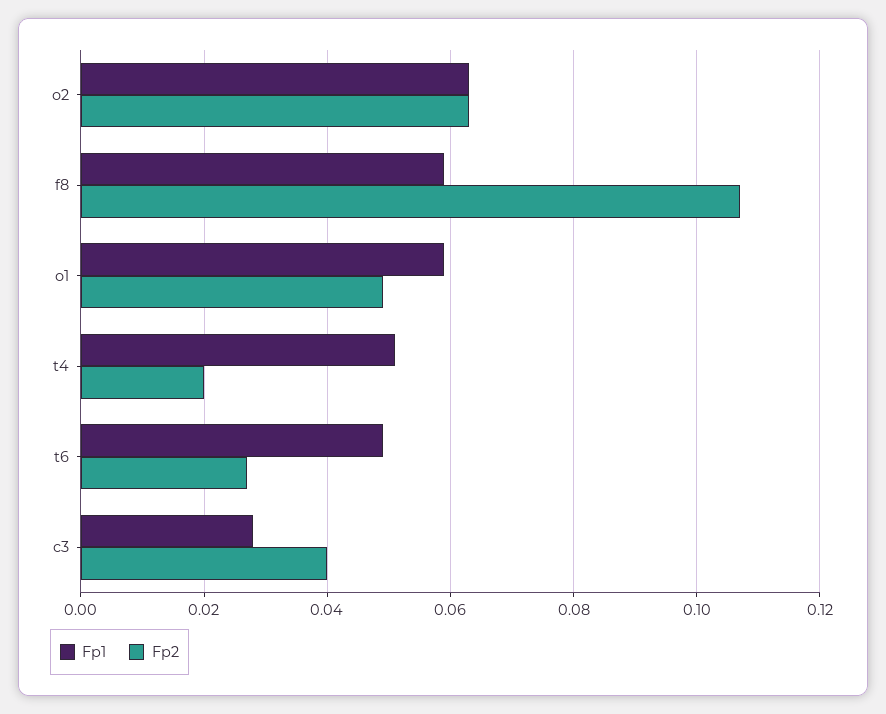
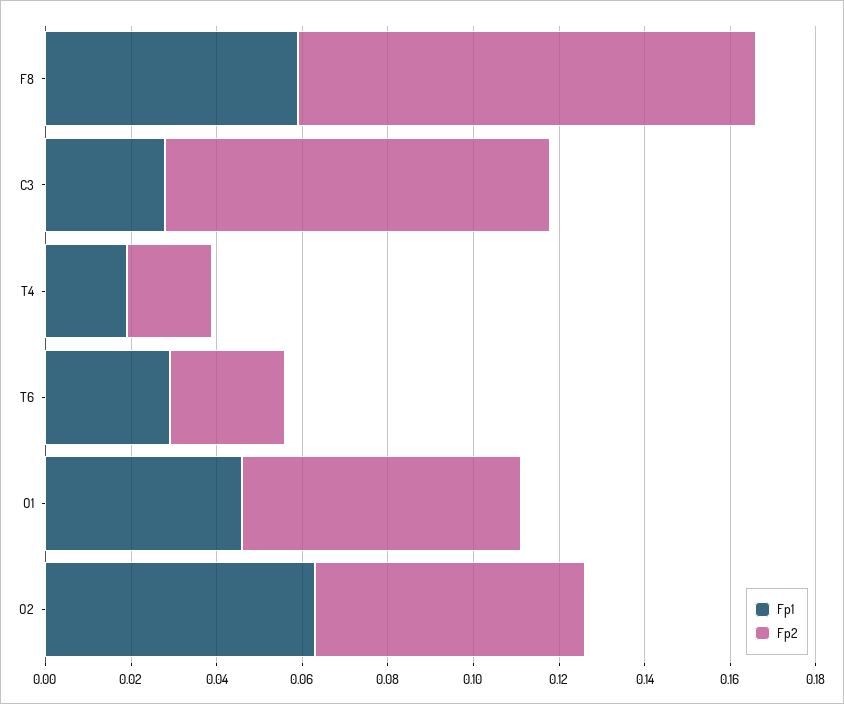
  {
    "Fp1": {
      "o2": 0.065,
      "f8": 0.06,
-     "o1": 0.06,
+     "o1": 0.045,
-     "t4": 0.05,
+     "t4": 0.02,
-     "t6": 0.05,
+     "t6": 0.03,
      "c3": 0.03
    },
    "Fp2": {
      "o2": 0.065,
      "f8": 0.105,
-     "o1": 0.05,
+     "o1": 0.065,
      "t4": 0.02,
      "t6": 0.025,
-     "c3": 0.04
+     "c3": 0.09
    }
  }

